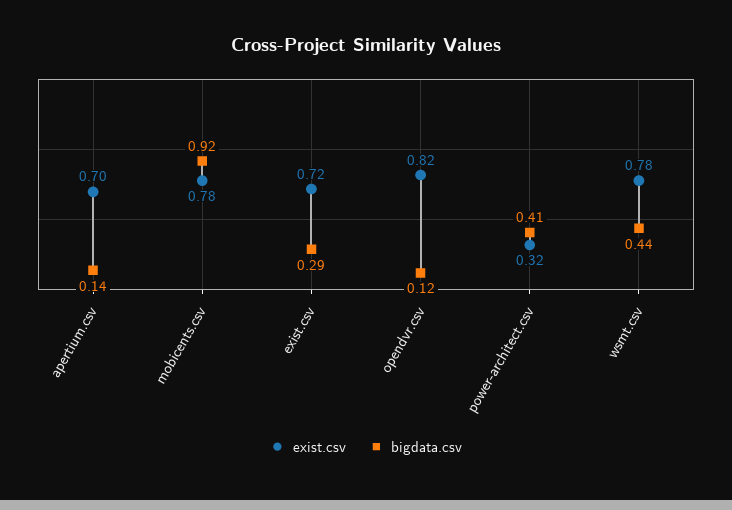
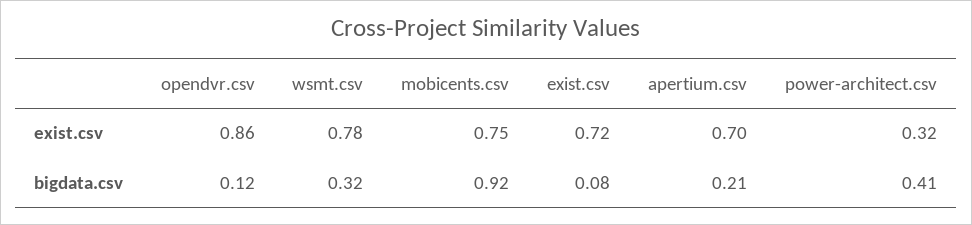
  {
    "exist.csv": {
      "apertium.csv": 0.7,
-     "mobicents.csv": 0.78,
+     "mobicents.csv": 0.75,
      "exist.csv": 0.72,
-     "opendvr.csv": 0.82,
+     "opendvr.csv": 0.86,
      "power-architect.csv": 0.32,
      "wsmt.csv": 0.78
    },
    "bigdata.csv": {
-     "apertium.csv": 0.14,
+     "apertium.csv": 0.21,
      "mobicents.csv": 0.92,
-     "exist.csv": 0.29,
+     "exist.csv": 0.08,
      "opendvr.csv": 0.12,
      "power-architect.csv": 0.41,
-     "wsmt.csv": 0.44
+     "wsmt.csv": 0.32
    }
  }

